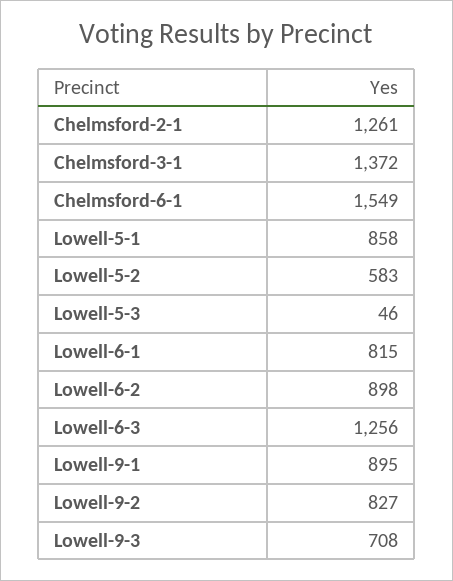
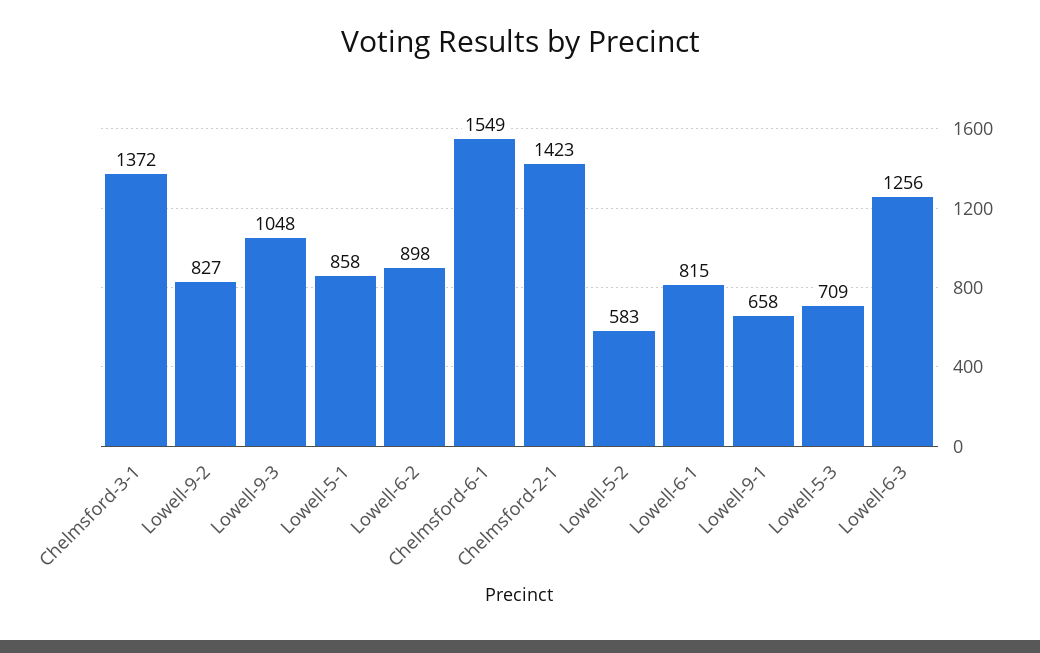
  {
-   "Chelmsford-2-1": 1261,
+   "Chelmsford-2-1": 1423,
    "Chelmsford-3-1": 1372,
    "Chelmsford-6-1": 1549,
    "Lowell-5-1": 858,
    "Lowell-5-2": 583,
-   "Lowell-5-3": 46,
+   "Lowell-5-3": 709,
    "Lowell-6-1": 815,
    "Lowell-6-2": 898,
    "Lowell-6-3": 1256,
-   "Lowell-9-1": 895,
+   "Lowell-9-1": 658,
    "Lowell-9-2": 827,
-   "Lowell-9-3": 708
+   "Lowell-9-3": 1048
  }

